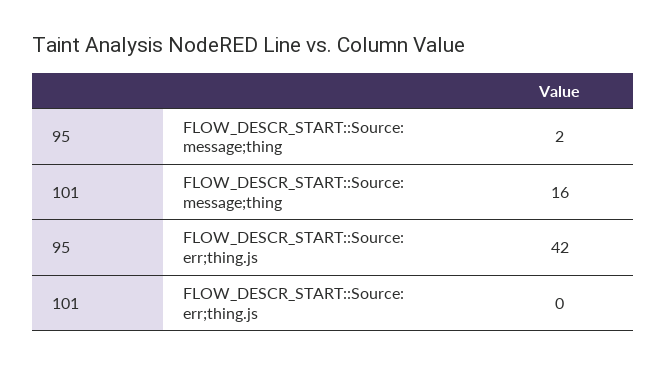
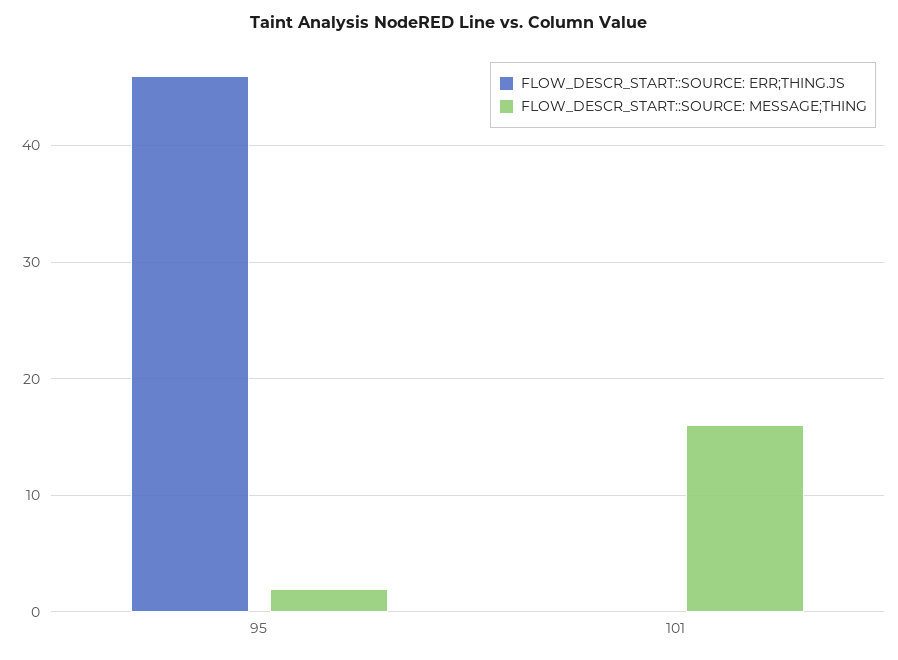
  {
    "FLOW_DESCR_START::Source: message;thing": {
      "95": 2,
      "101": 16
    },
    "FLOW_DESCR_START::Source: err;thing.js": {
-     "95": 42,
+     "95": 46,
      "101": 0
    }
  }

